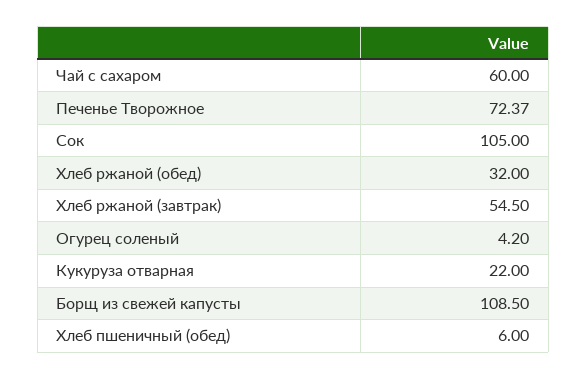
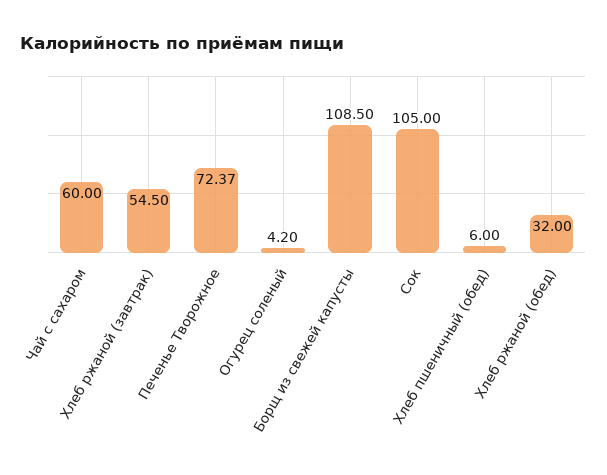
  {
    "Чай с сахаром": 60,
    "Печенье Творожное": 72.37,
    "Сок": 105,
    "Хлеб ржаной (обед)": 32,
    "Хлеб ржаной (завтрак)": 54.5,
    "Огурец соленый": 4.2,
-   "Кукуруза отварная": 22,
    "Борщ из свежей капусты": 108.5,
    "Хлеб пшеничный (обед)": 6
  }

